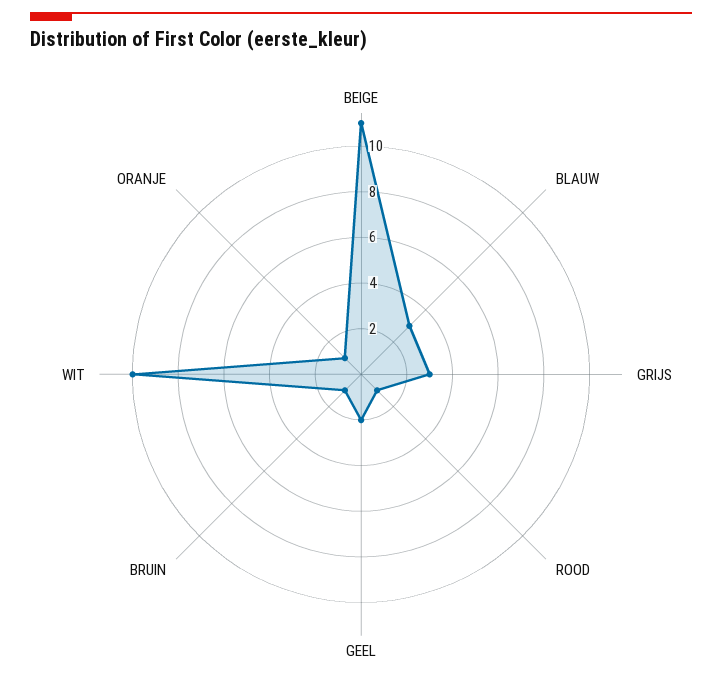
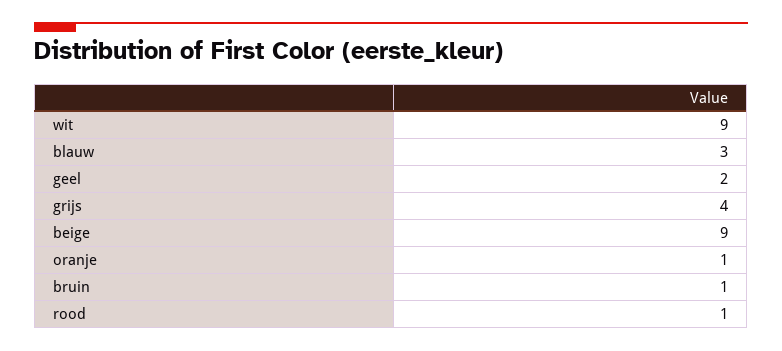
  {
-   "BEIGE": 11,
+   "BEIGE": 9,
    "BLAUW": 3,
-   "GRIJS": 3,
+   "GRIJS": 4,
    "ROOD": 1,
    "GEEL": 2,
    "BRUIN": 1,
-   "WIT": 10,
+   "WIT": 9,
    "ORANJE": 1
  }

